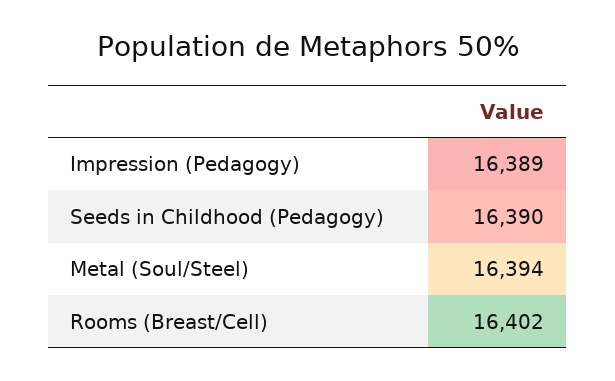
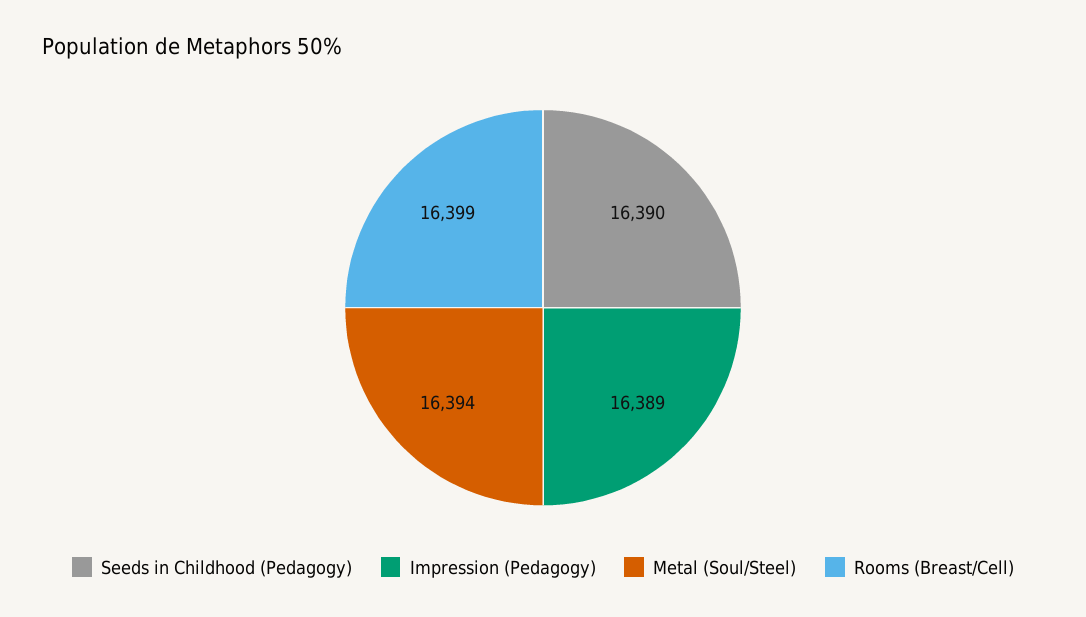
  {
    "Impression (Pedagogy)": 16389,
    "Seeds in Childhood (Pedagogy)": 16390,
    "Metal (Soul/Steel)": 16394,
-   "Rooms (Breast/Cell)": 16402
+   "Rooms (Breast/Cell)": 16399
  }

